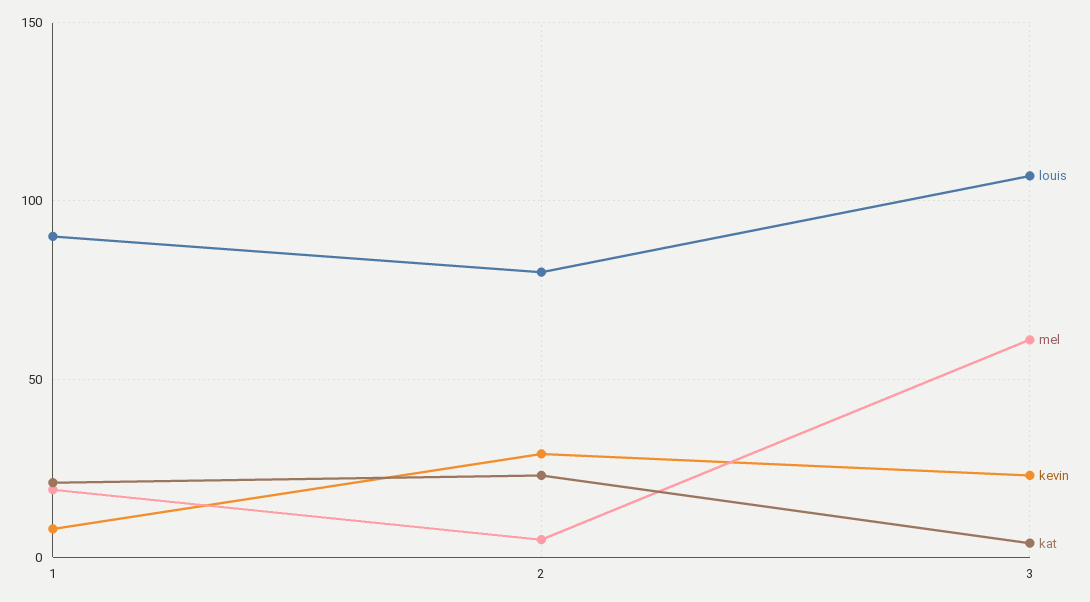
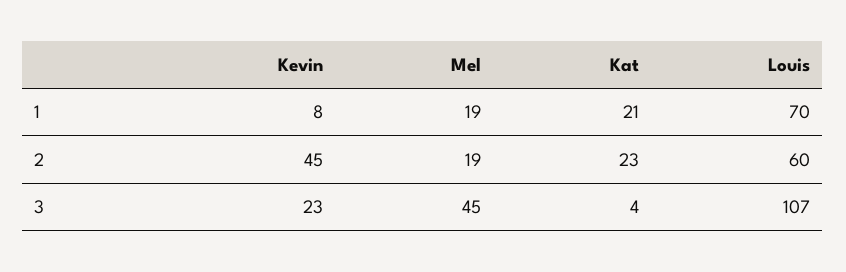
  {
    "louis": {
-     "1": 90,
+     "1": 70,
-     "2": 80,
+     "2": 60,
      "3": 107
    },
    "mel": {
      "1": 19,
-     "2": 5,
+     "2": 19,
-     "3": 60
+     "3": 45
    },
    "kevin": {
      "1": 8,
-     "2": 30,
+     "2": 45,
      "3": 23
    },
    "kat": {
      "1": 21,
      "2": 23,
      "3": 4
    }
  }

